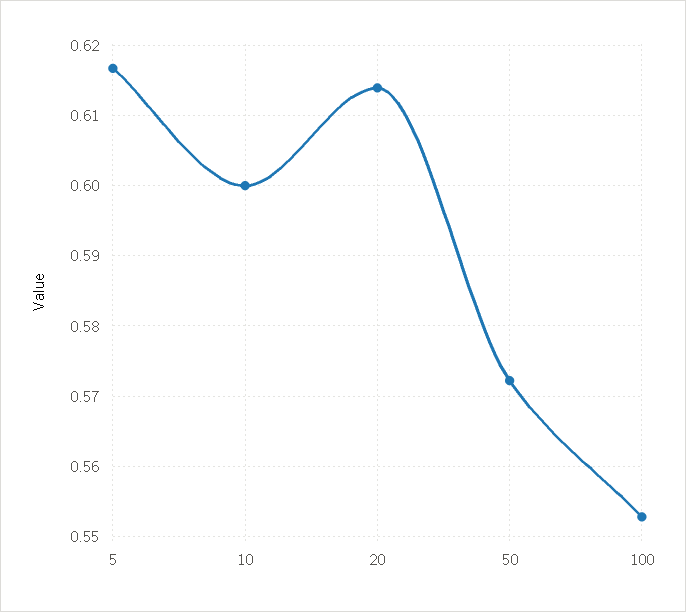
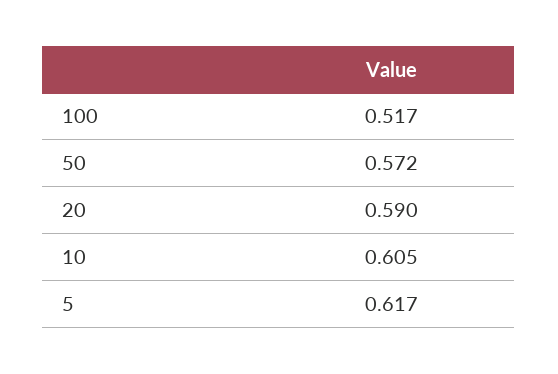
  {
    "5": 0.617,
-   "10": 0.6,
+   "10": 0.605,
-   "20": 0.614,
+   "20": 0.59,
    "50": 0.572,
-   "100": 0.553
+   "100": 0.517
  }

